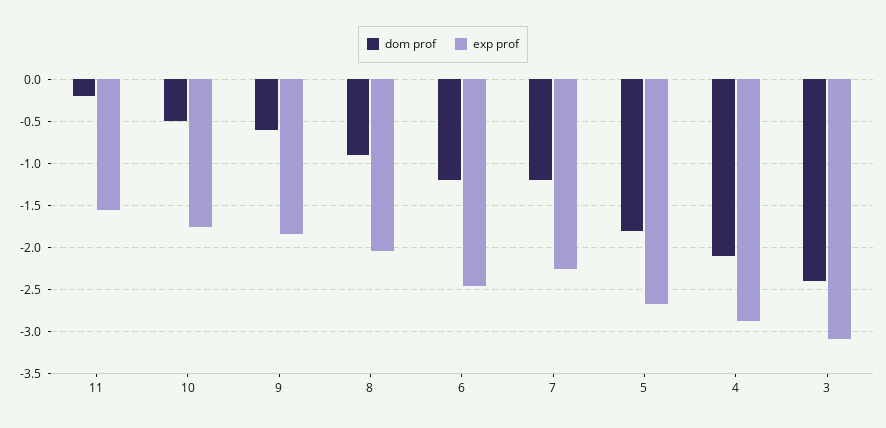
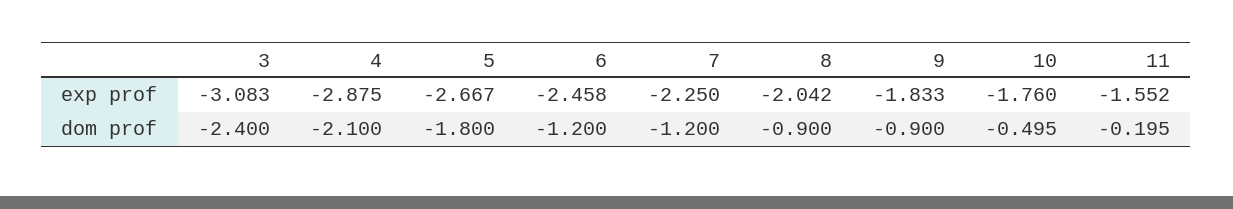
  {
    "dom prof": {
      "11": -0.195,
      "10": -0.495,
-     "9": -0.6,
+     "9": -0.9,
      "8": -0.9,
      "6": -1.2,
      "7": -1.2,
      "5": -1.8,
      "4": -2.1,
      "3": -2.4
    },
    "exp prof": {
      "11": -1.552,
      "10": -1.76,
      "9": -1.833,
      "8": -2.042,
      "6": -2.458,
      "7": -2.25,
      "5": -2.667,
      "4": -2.875,
      "3": -3.083
    }
  }

